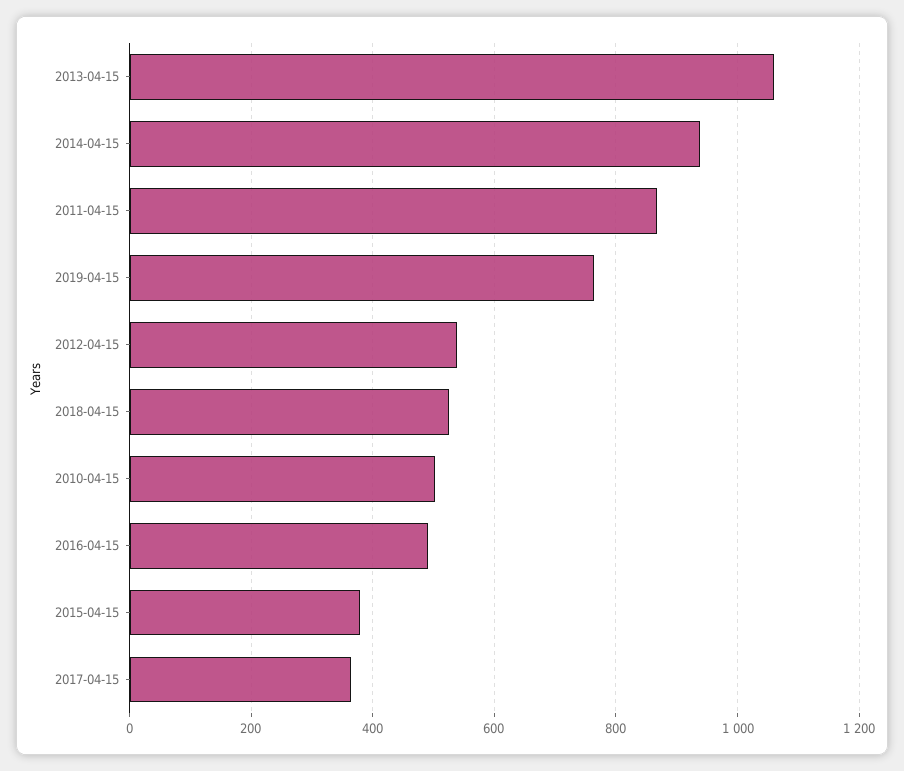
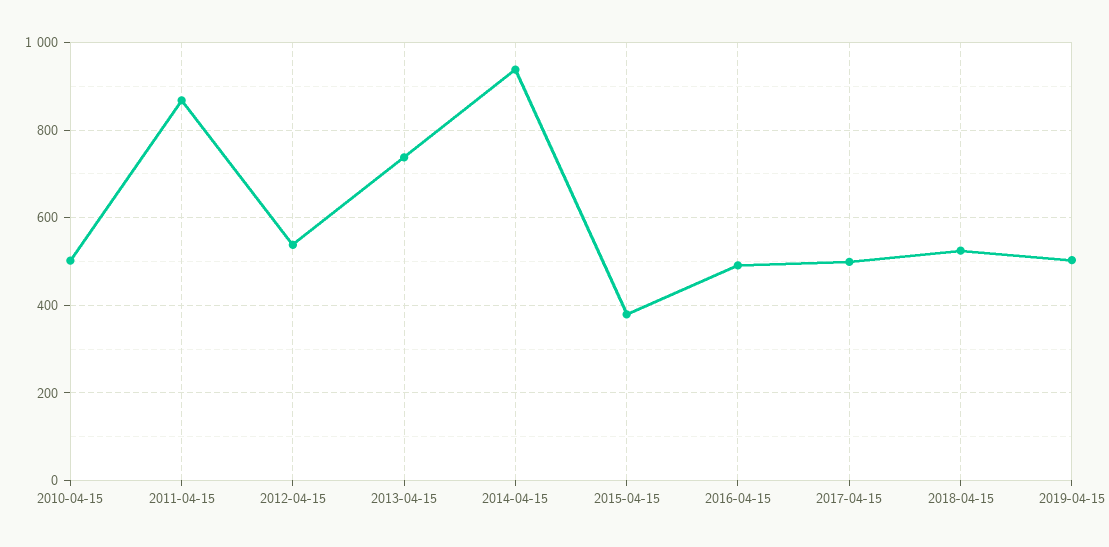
  {
-   "2013-04-15": 1060,
+   "2013-04-15": 740,
    "2014-04-15": 940,
    "2011-04-15": 860,
-   "2019-04-15": 760,
+   "2019-04-15": 500,
    "2012-04-15": 540,
    "2018-04-15": 520,
    "2010-04-15": 500,
    "2016-04-15": 500,
    "2015-04-15": 380,
-   "2017-04-15": 360
+   "2017-04-15": 500
  }

